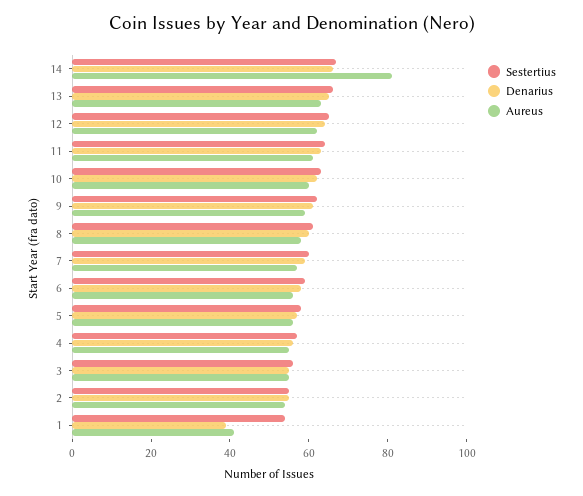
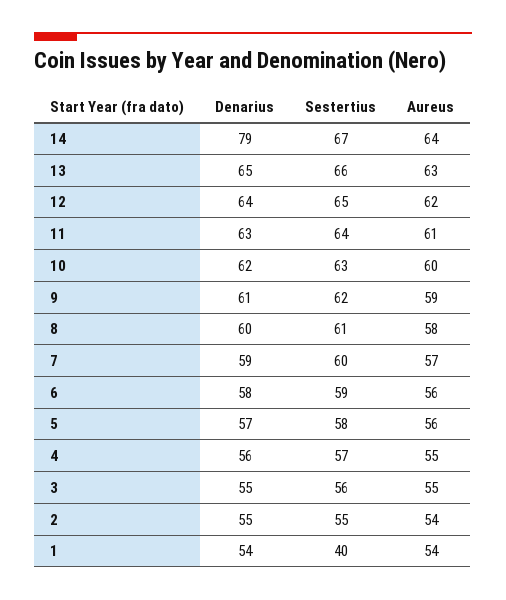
  {
    "Sestertius": {
      "14": 67,
      "13": 66,
      "12": 65,
      "11": 64,
      "10": 63,
      "9": 62,
      "8": 61,
      "7": 60,
      "6": 59,
      "5": 58,
      "4": 57,
      "3": 56,
      "2": 55,
-     "1": 55
+     "1": 40
    },
    "Denarius": {
-     "14": 65,
+     "14": 79,
      "13": 65,
      "12": 64,
      "11": 63,
      "10": 62,
      "9": 61,
      "8": 60,
      "7": 59,
      "6": 58,
      "5": 57,
      "4": 56,
      "3": 55,
      "2": 55,
-     "1": 40
+     "1": 54
    },
    "Aureus": {
-     "14": 80,
+     "14": 64,
      "13": 63,
      "12": 62,
      "11": 61,
      "10": 60,
      "9": 59,
      "8": 58,
      "7": 57,
      "6": 56,
      "5": 56,
      "4": 55,
      "3": 55,
      "2": 54,
-     "1": 40
+     "1": 54
    }
  }

